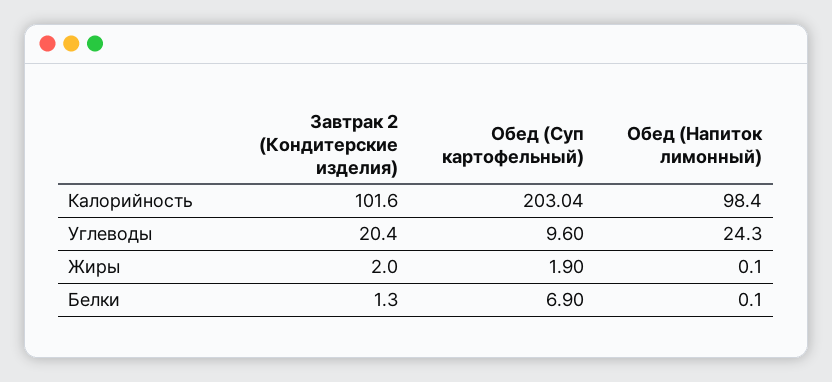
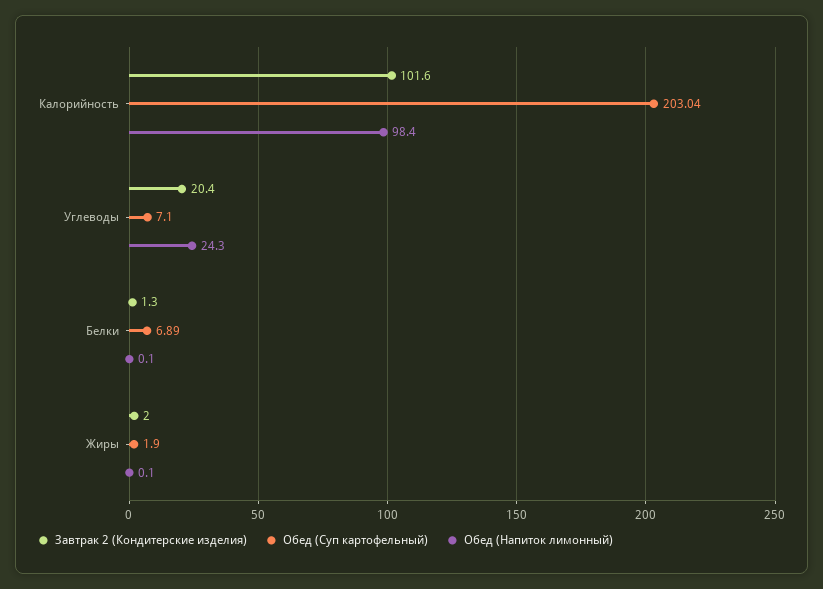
  {
    "Завтрак 2 (Кондитерские изделия)": {
      "Калорийность": 101.6,
      "Углеводы": 20.4,
      "Жиры": 2,
      "Белки": 1.3
    },
    "Обед (Суп картофельный)": {
      "Калорийность": 203.04,
-     "Углеводы": 9.6,
+     "Углеводы": 7.1,
      "Жиры": 1.9,
-     "Белки": 6.9
+     "Белки": 6.89
    },
    "Обед (Напиток лимонный)": {
      "Калорийность": 98.4,
      "Углеводы": 24.3,
      "Жиры": 0.1,
      "Белки": 0.1
    }
  }

